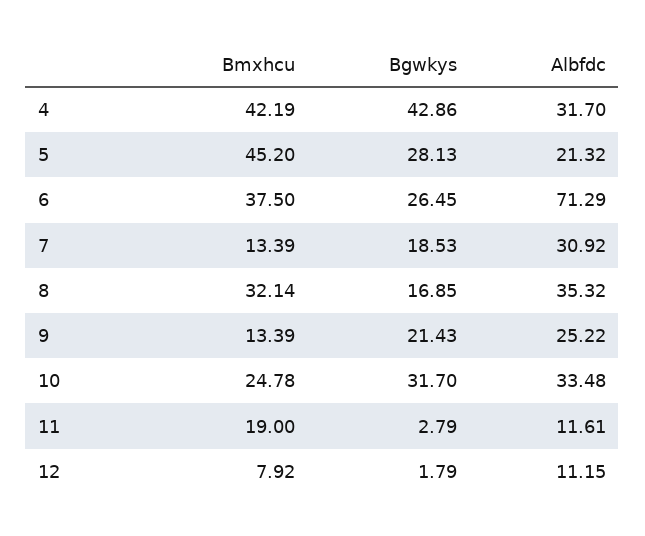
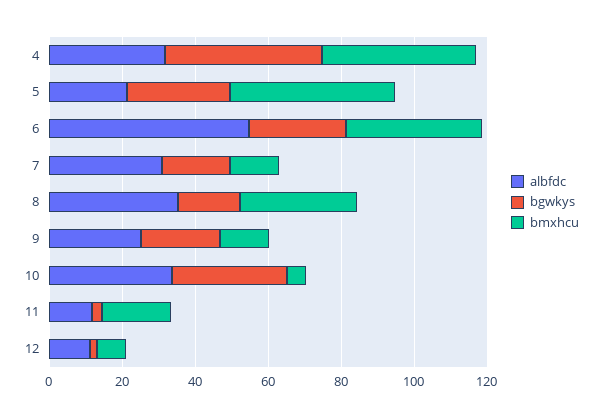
  {
    "Bmxhcu": {
      "4": 42.19,
      "5": 45.2,
      "6": 37.5,
      "7": 13.39,
      "8": 32.14,
      "9": 13.39,
-     "10": 24.78,
+     "10": 5,
      "11": 19,
      "12": 7.92
    },
    "Bgwkys": {
      "4": 42.86,
      "5": 28.13,
      "6": 26.45,
      "7": 18.53,
      "8": 16.85,
      "9": 21.43,
      "10": 31.7,
      "11": 2.79,
      "12": 1.79
    },
    "Albfdc": {
      "4": 31.7,
      "5": 21.32,
-     "6": 71.29,
+     "6": 55,
      "7": 30.92,
      "8": 35.32,
      "9": 25.22,
      "10": 33.48,
      "11": 11.61,
      "12": 11.15
    }
  }

